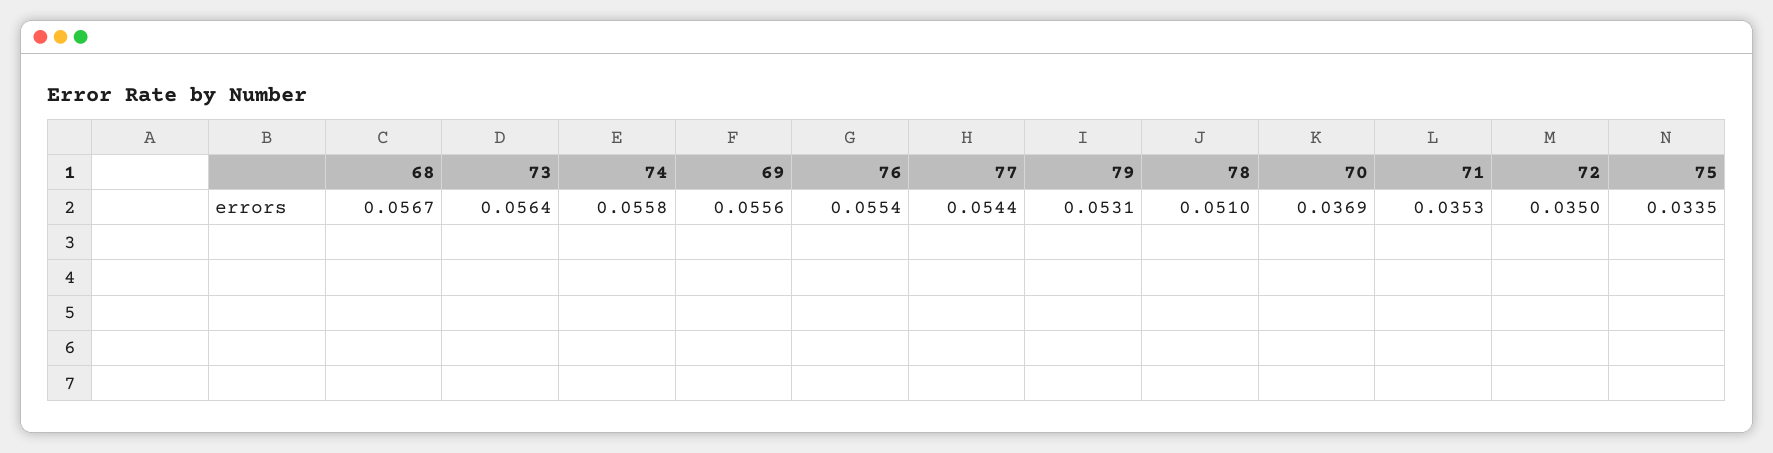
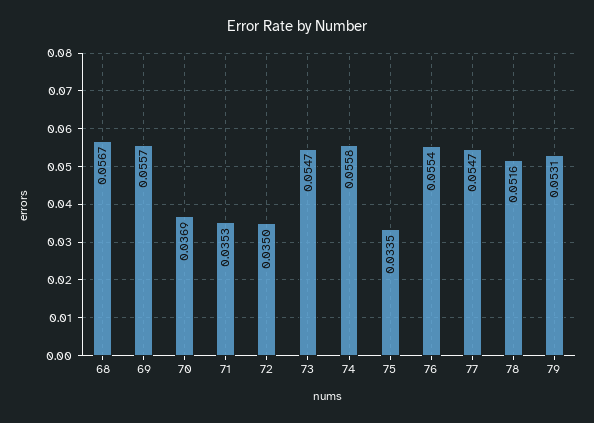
  {
    "68": 0.0567,
-   "73": 0.0564,
+   "73": 0.0547,
    "74": 0.0558,
-   "69": 0.0556,
+   "69": 0.0557,
    "76": 0.0554,
-   "77": 0.0544,
+   "77": 0.0547,
    "79": 0.0531,
-   "78": 0.051,
+   "78": 0.0516,
    "70": 0.0369,
    "71": 0.0353,
    "72": 0.035,
    "75": 0.0335
  }

